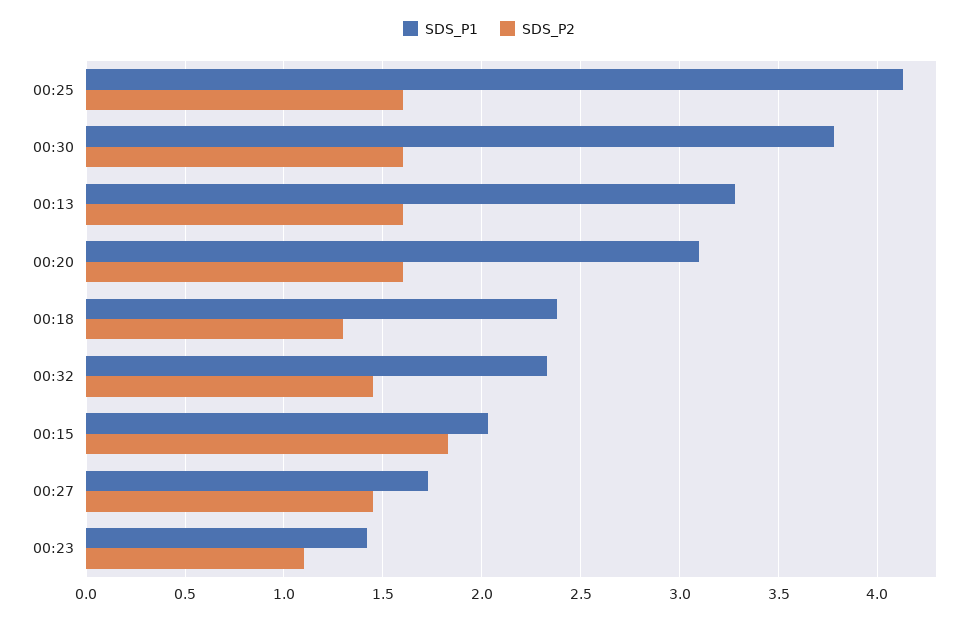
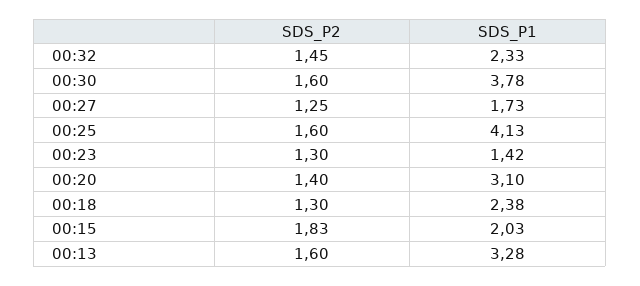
  {
    "SDS_P1": {
      "00:25": 4.13,
      "00:30": 3.78,
      "00:13": 3.28,
      "00:20": 3.1,
      "00:18": 2.38,
      "00:32": 2.33,
      "00:15": 2.03,
      "00:27": 1.73,
      "00:23": 1.42
    },
    "SDS_P2": {
      "00:25": 1.6,
      "00:30": 1.6,
      "00:13": 1.6,
-     "00:20": 1.6,
+     "00:20": 1.4,
      "00:18": 1.3,
      "00:32": 1.45,
      "00:15": 1.83,
-     "00:27": 1.45,
+     "00:27": 1.25,
-     "00:23": 1.1
+     "00:23": 1.3
    }
  }

